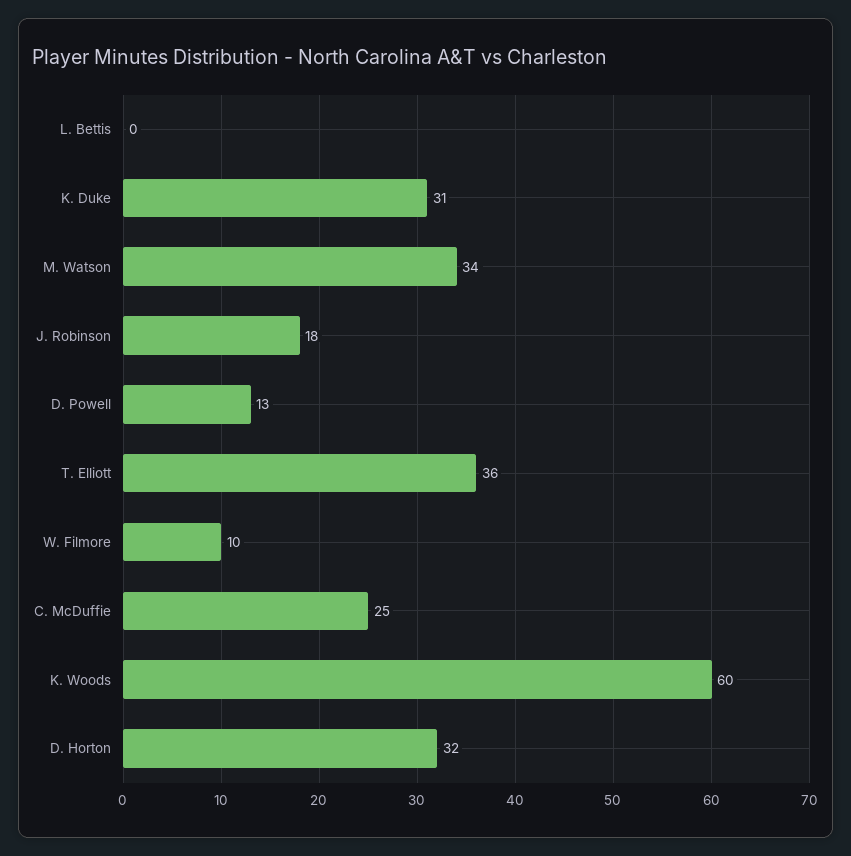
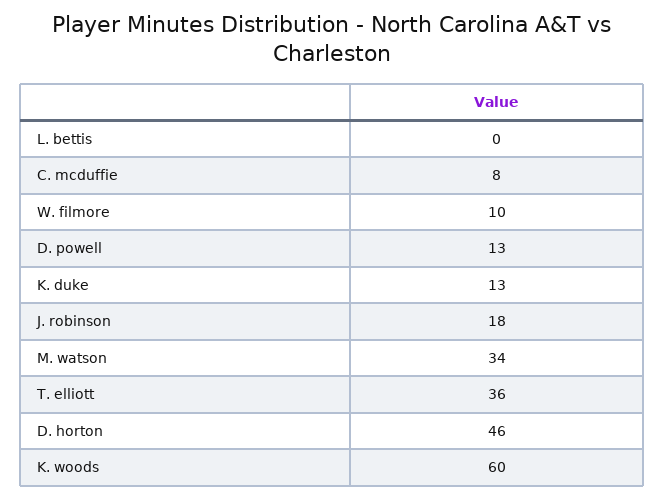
  {
    "L. Bettis": 0,
-   "K. Duke": 31,
+   "K. Duke": 13,
    "M. Watson": 34,
    "J. Robinson": 18,
    "D. Powell": 13,
    "T. Elliott": 36,
    "W. Filmore": 10,
-   "C. McDuffie": 25,
+   "C. McDuffie": 8,
    "K. Woods": 60,
-   "D. Horton": 32
+   "D. Horton": 46
  }

